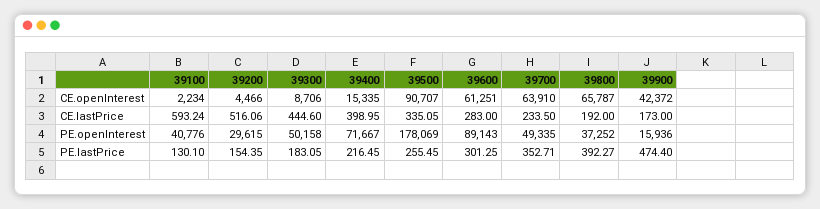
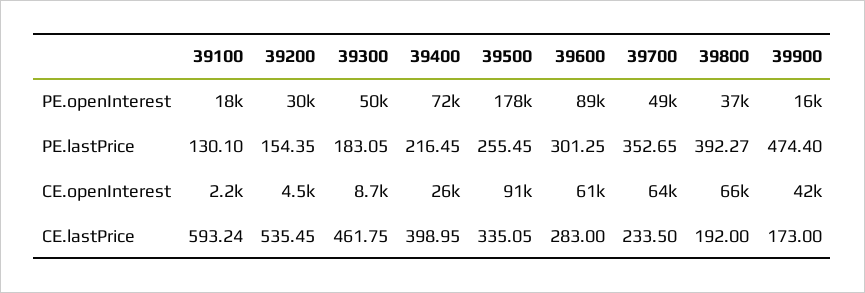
  {
    "39100": {
      "CE.openInterest": 2234,
      "CE.lastPrice": 593.24,
-     "PE.openInterest": 40776,
+     "PE.openInterest": 18000,
      "PE.lastPrice": 130.1
    },
    "39200": {
      "CE.openInterest": 4466,
-     "CE.lastPrice": 516.06,
+     "CE.lastPrice": 535.45,
      "PE.openInterest": 29615,
      "PE.lastPrice": 154.35
    },
    "39300": {
      "CE.openInterest": 8706,
-     "CE.lastPrice": 444.6,
+     "CE.lastPrice": 461.75,
      "PE.openInterest": 50158,
      "PE.lastPrice": 183.05
    },
    "39400": {
-     "CE.openInterest": 15335,
+     "CE.openInterest": 26000,
      "CE.lastPrice": 398.95,
      "PE.openInterest": 71667,
      "PE.lastPrice": 216.45
    },
    "39500": {
      "CE.openInterest": 90707,
      "CE.lastPrice": 335.05,
      "PE.openInterest": 178069,
      "PE.lastPrice": 255.45
    },
    "39600": {
      "CE.openInterest": 61251,
      "CE.lastPrice": 283,
      "PE.openInterest": 89143,
      "PE.lastPrice": 301.25
    },
    "39700": {
      "CE.openInterest": 63910,
      "CE.lastPrice": 233.5,
      "PE.openInterest": 49335,
-     "PE.lastPrice": 352.71
+     "PE.lastPrice": 352.65
    },
    "39800": {
      "CE.openInterest": 65787,
      "CE.lastPrice": 192,
      "PE.openInterest": 37252,
      "PE.lastPrice": 392.27
    },
    "39900": {
      "CE.openInterest": 42372,
      "CE.lastPrice": 173,
      "PE.openInterest": 15936,
      "PE.lastPrice": 474.4
    }
  }

